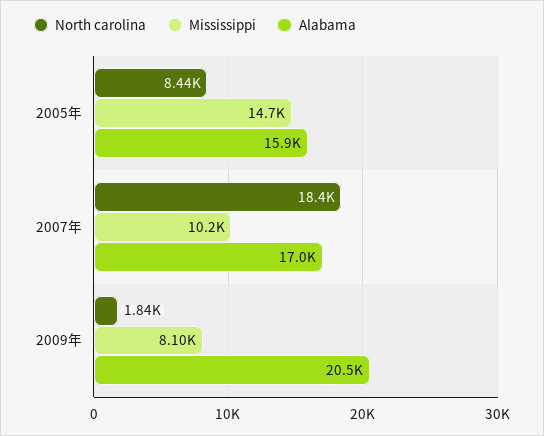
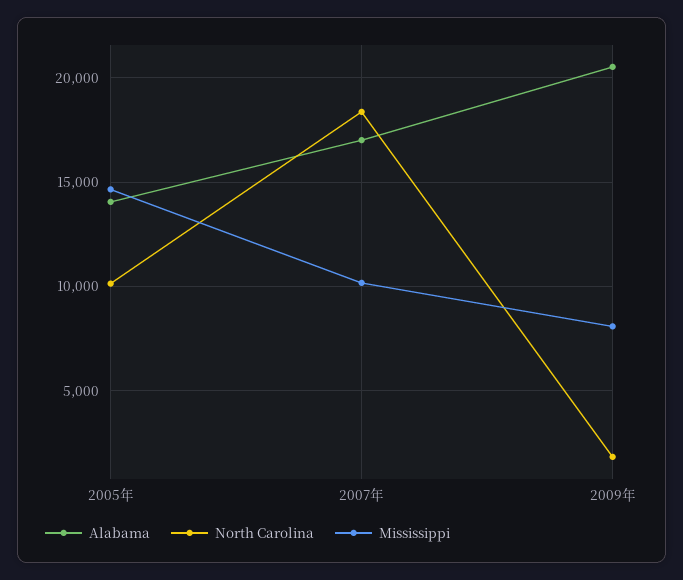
  {
    "North carolina": {
-     "2005年": 8440,
+     "2005年": 10000,
      "2007年": 18400,
      "2009年": 1840
    },
    "Mississippi": {
      "2005年": 14700,
      "2007年": 10200,
      "2009年": 8100
    },
    "Alabama": {
-     "2005年": 15900,
+     "2005年": 14000,
      "2007年": 17000,
      "2009年": 20500
    }
  }

